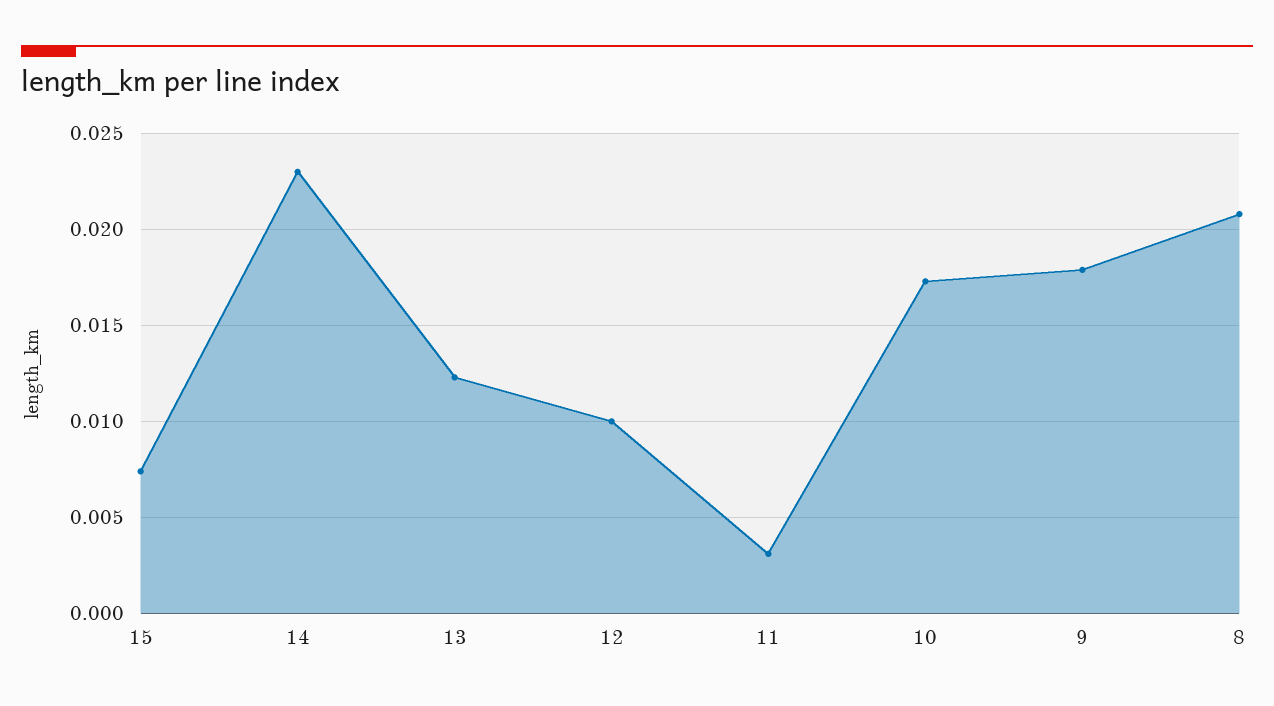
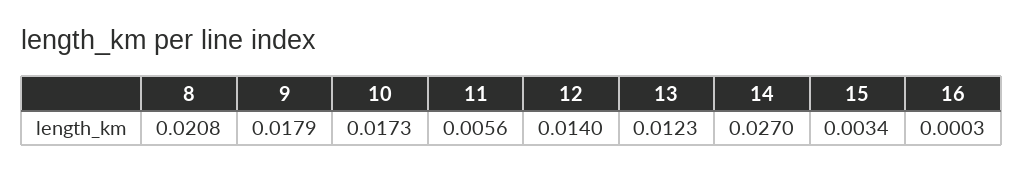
  {
-   "15": 0.0075,
+   "15": 0.0034,
-   "14": 0.023,
+   "14": 0.027,
    "13": 0.0123,
-   "12": 0.01,
+   "12": 0.014,
-   "11": 0.003,
+   "11": 0.0056,
    "10": 0.0173,
    "9": 0.0179,
-   "8": 0.0208
+   "8": 0.0208,
+   "16": 0.0003
  }

